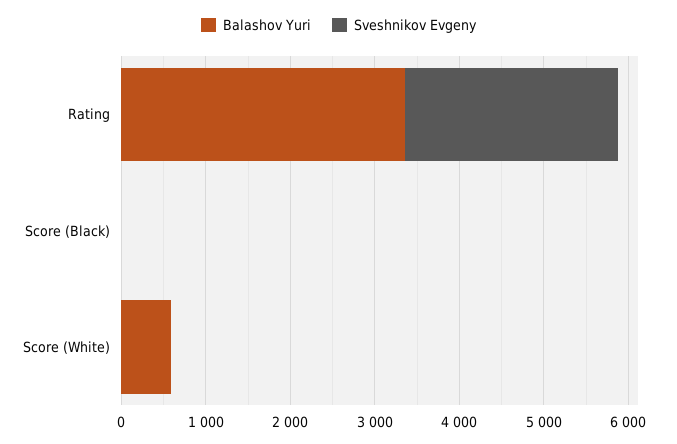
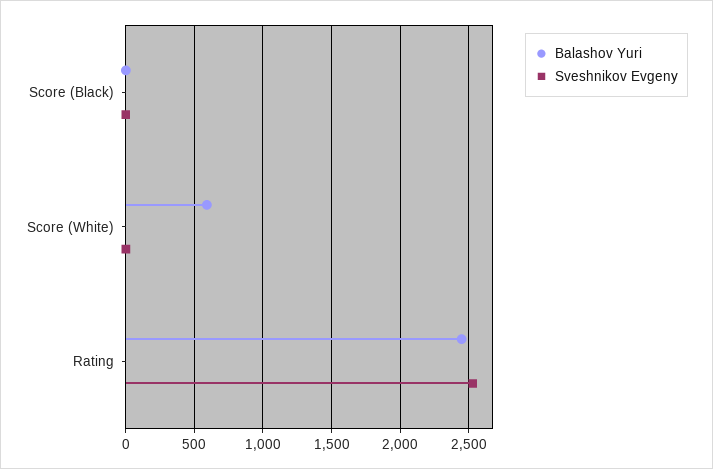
  {
    "Balashov Yuri": {
-     "Rating": 3400,
+     "Rating": 2450,
      "Score (Black)": 0,
      "Score (White)": 600
    },
    "Sveshnikov Evgeny": {
      "Rating": 2550,
      "Score (Black)": 0,
      "Score (White)": 0
    }
  }

